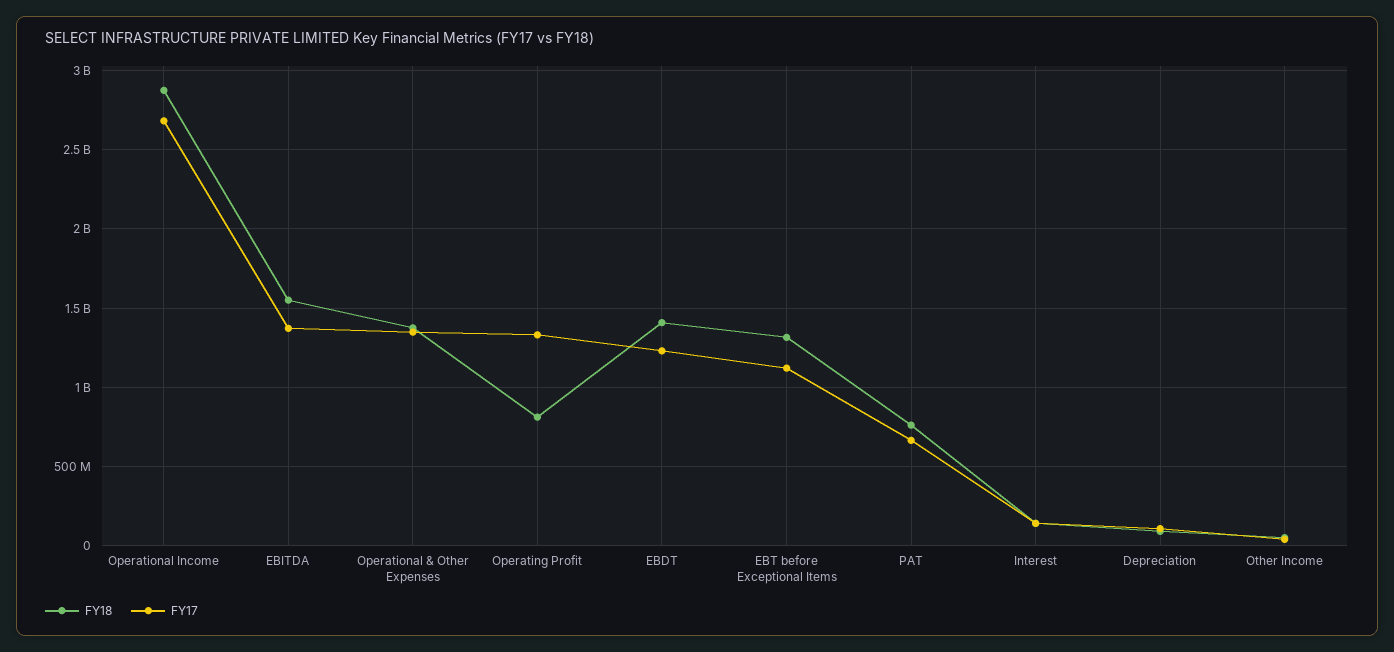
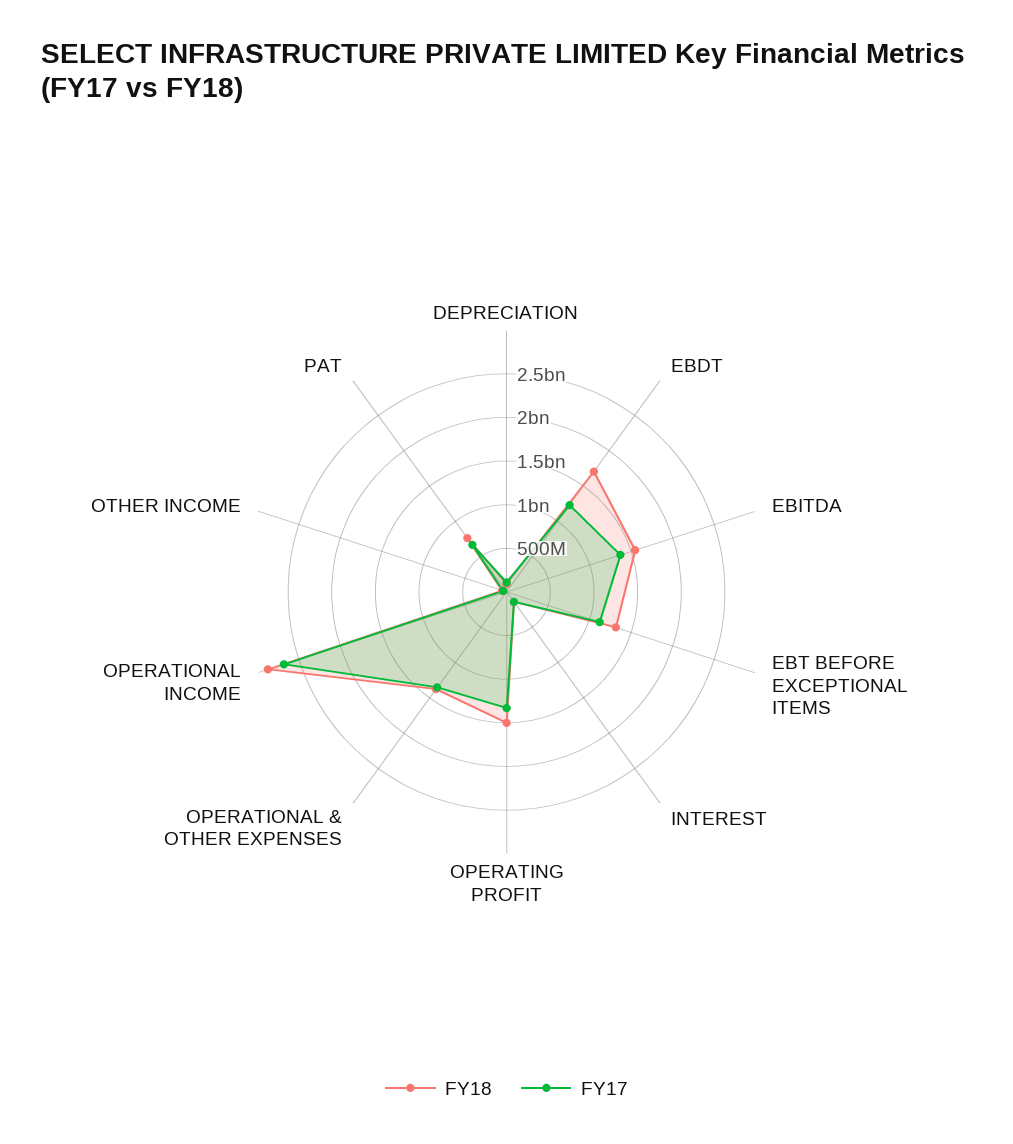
  {
    "FY18": {
      "Operational Income": 2850000000,
      "EBITDA": 1550000000,
      "Operational & Other Expenses": 1400000000,
-     "Operating Profit": 800000000,
+     "Operating Profit": 1500000000,
-     "EBDT": 1400000000,
+     "EBDT": 1700000000,
      "EBT before Exceptional Items": 1300000000,
      "PAT": 750000000,
      "Interest": 150000000,
      "Depreciation": 100000000,
      "Other Income": 50000000
    },
    "FY17": {
      "Operational Income": 2700000000,
      "EBITDA": 1350000000,
      "Operational & Other Expenses": 1350000000,
      "Operating Profit": 1350000000,
      "EBDT": 1250000000,
      "EBT before Exceptional Items": 1100000000,
      "PAT": 650000000,
      "Interest": 150000000,
      "Depreciation": 100000000,
      "Other Income": 50000000
    }
  }

